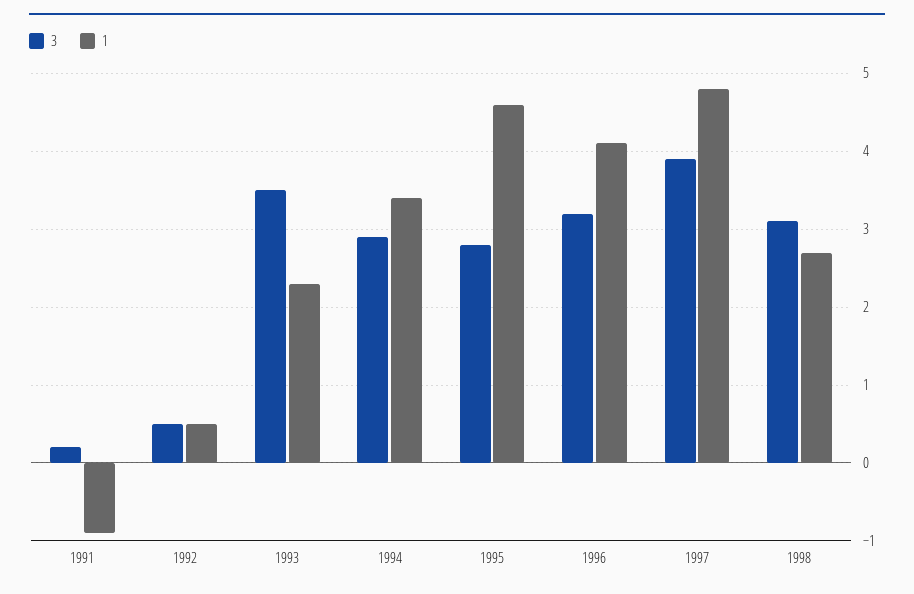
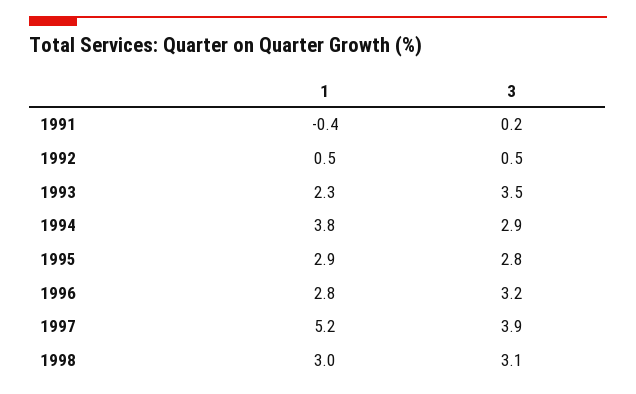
  {
    "3": {
      "1991": 0.2,
      "1992": 0.5,
      "1993": 3.5,
      "1994": 2.9,
      "1995": 2.8,
      "1996": 3.2,
      "1997": 3.9,
      "1998": 3.1
    },
    "1": {
-     "1991": -0.9,
+     "1991": -0.4,
      "1992": 0.5,
      "1993": 2.3,
-     "1994": 3.4,
+     "1994": 3.8,
-     "1995": 4.6,
+     "1995": 2.9,
-     "1996": 4.1,
+     "1996": 2.8,
-     "1997": 4.8,
+     "1997": 5.2,
-     "1998": 2.7
+     "1998": 3
    }
  }

